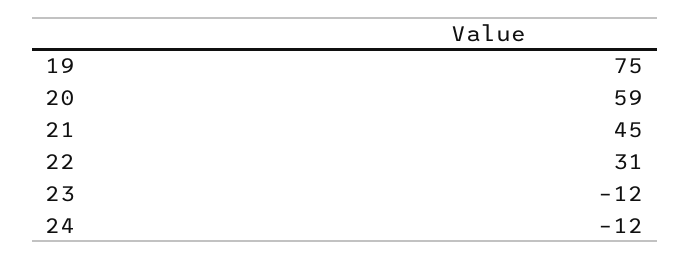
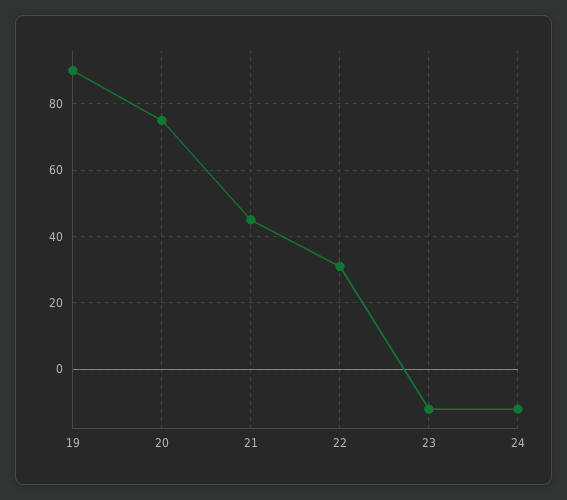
  {
-   "19": 75,
+   "19": 90,
-   "20": 59,
+   "20": 75,
    "21": 45,
    "22": 31,
    "23": -12,
    "24": -12
  }

